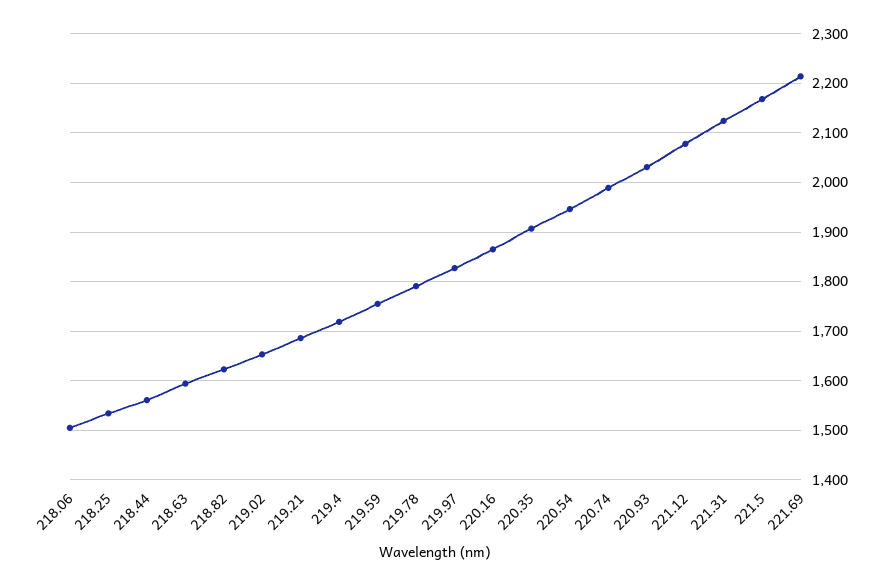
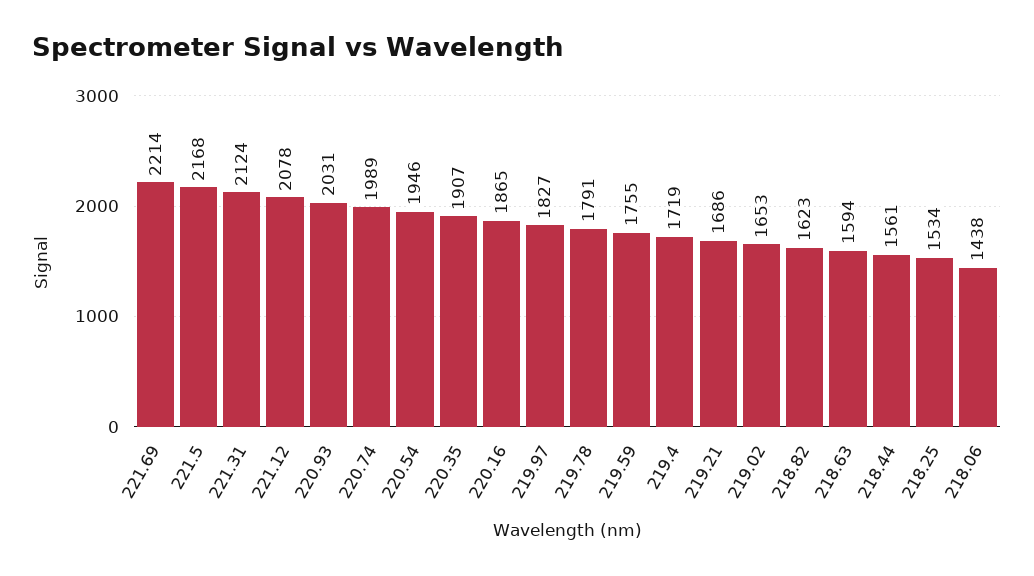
  {
-   "218.06": 1500,
+   "218.06": 1438,
    "218.25": 1534,
    "218.44": 1561,
    "218.63": 1594,
    "218.82": 1623,
    "219.02": 1653,
    "219.21": 1686,
    "219.4": 1719,
    "219.59": 1755,
    "219.78": 1791,
    "219.97": 1827,
    "220.16": 1865,
    "220.35": 1907,
    "220.54": 1946,
    "220.74": 1989,
    "220.93": 2031,
    "221.12": 2078,
    "221.31": 2124,
    "221.5": 2168,
    "221.69": 2214
  }

